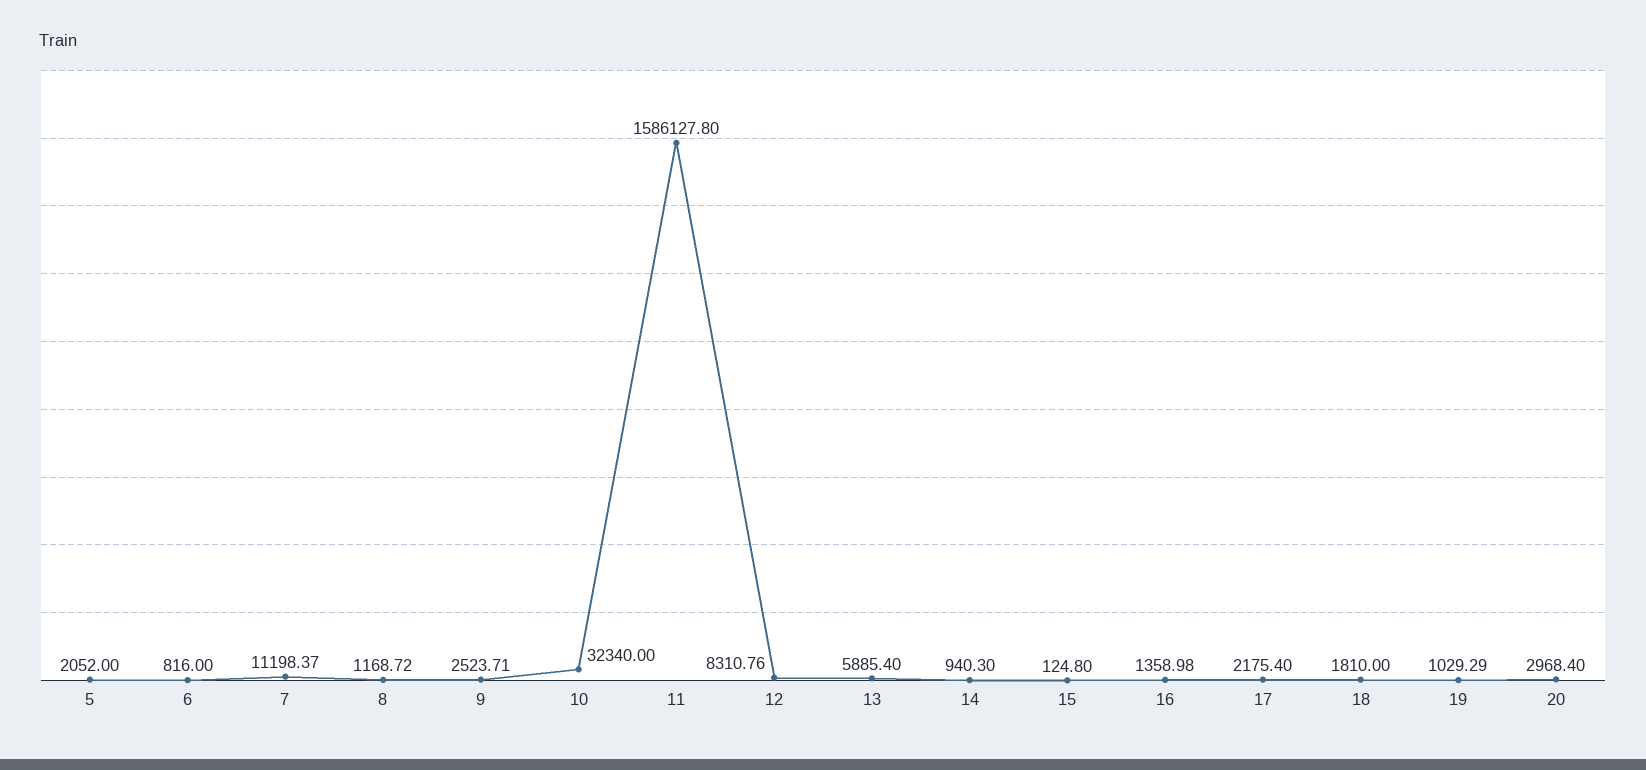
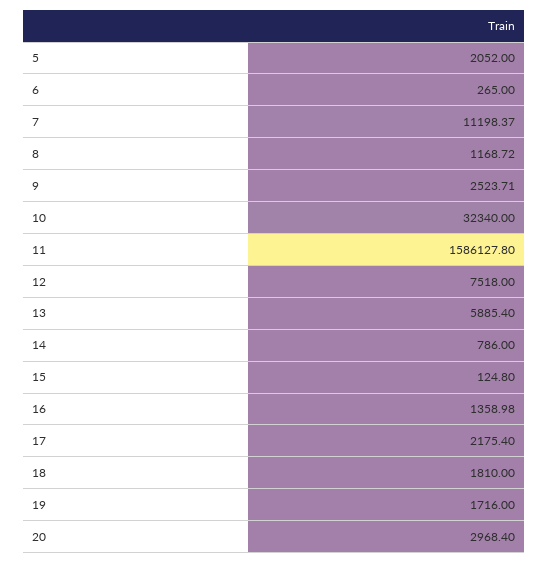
  {
    "5": 2052,
-   "6": 816,
+   "6": 265,
    "7": 11198.37,
    "8": 1168.72,
    "9": 2523.71,
    "10": 32340,
    "11": 1586127.8,
-   "12": 8310.76,
+   "12": 7518,
    "13": 5885.4,
-   "14": 940.3,
+   "14": 786,
    "15": 124.8,
    "16": 1358.98,
    "17": 2175.4,
    "18": 1810,
-   "19": 1029.29,
+   "19": 1716,
    "20": 2968.4
  }

